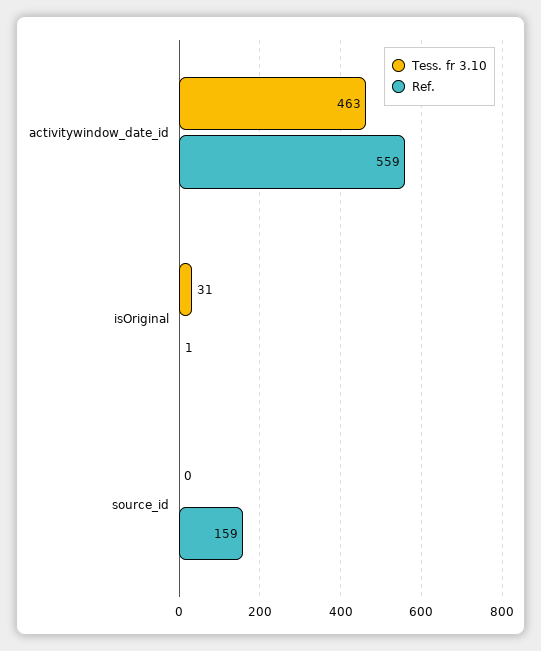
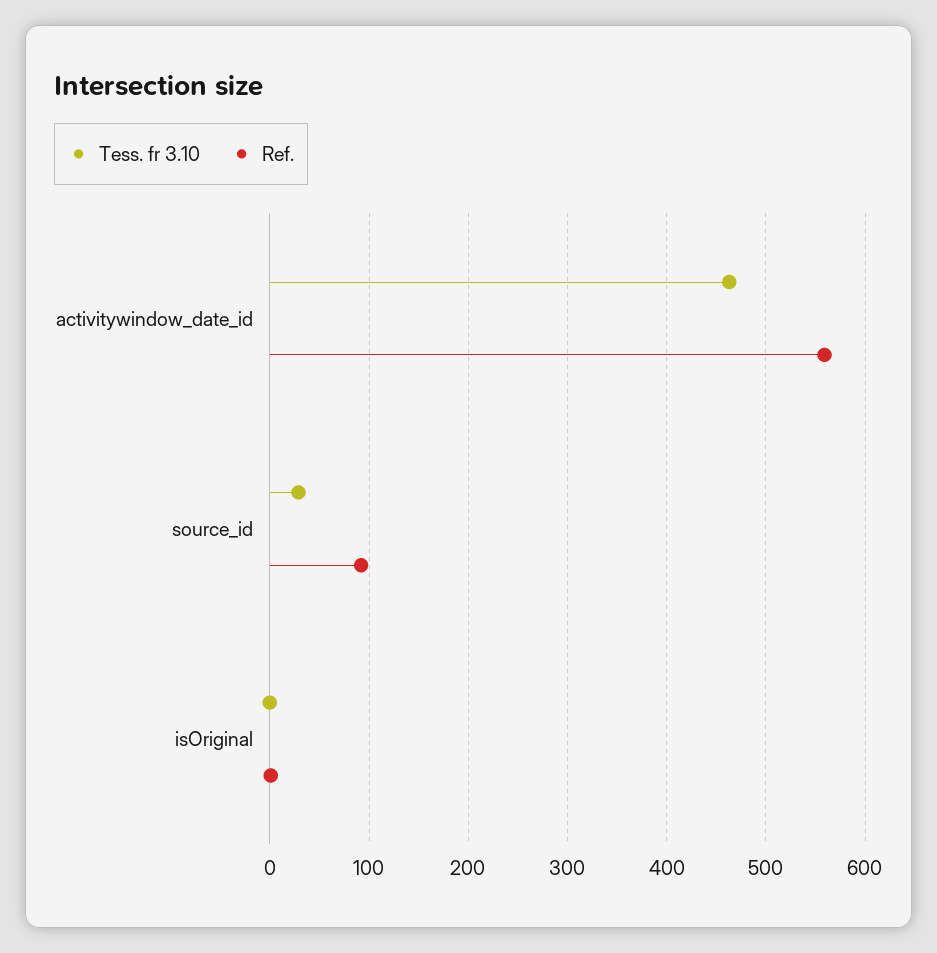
  {
    "Tess. fr 3.10": {
      "activitywindow_date_id": 463,
-     "isOriginal": 31,
+     "isOriginal": 0,
-     "source_id": 0
+     "source_id": 30
    },
    "Ref.": {
      "activitywindow_date_id": 559,
      "isOriginal": 1,
-     "source_id": 159
+     "source_id": 90
    }
  }

